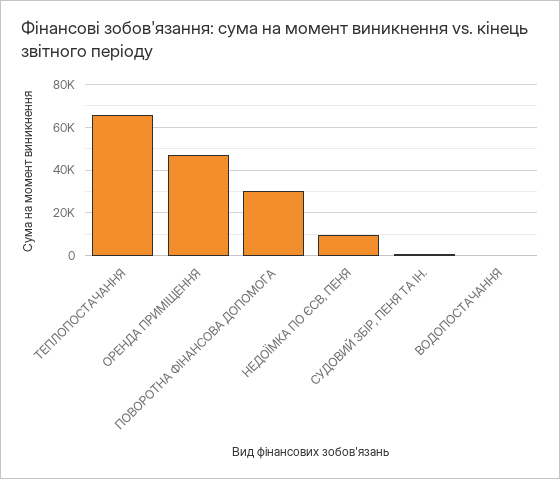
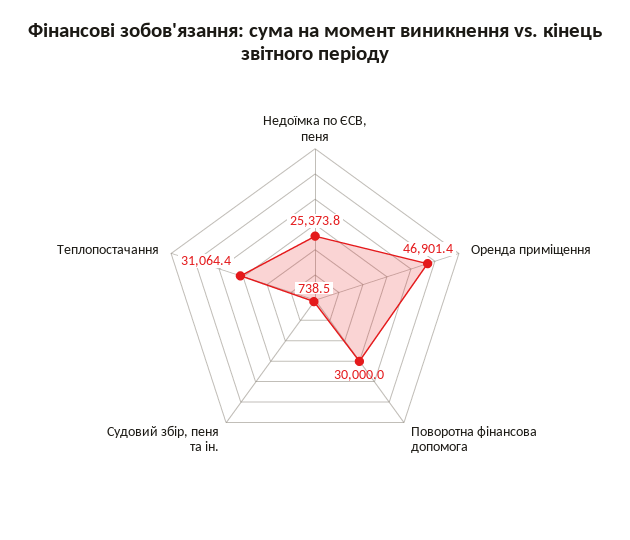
  {
-   "ТЕПЛОПОСТАЧАННЯ": 65000,
+   "ТЕПЛОПОСТАЧАННЯ": 31064.4,
    "ОРЕНДА ПРИМІЩЕННЯ": 46901.4,
    "ПОВОРОТНА ФІНАНСОВА ДОПОМОГА": 30000,
-   "НЕДОЇМКА ПО ЄСВ, ПЕНЯ": 10000,
+   "НЕДОЇМКА ПО ЄСВ, ПЕНЯ": 25373.8,
-   "СУДОВИЙ ЗБІР, ПЕНЯ ТА ІН.": 738.5,
+   "СУДОВИЙ ЗБІР, ПЕНЯ ТА ІН.": 738.5
-   "ВОДОПОСТАЧАННЯ": 0
  }

